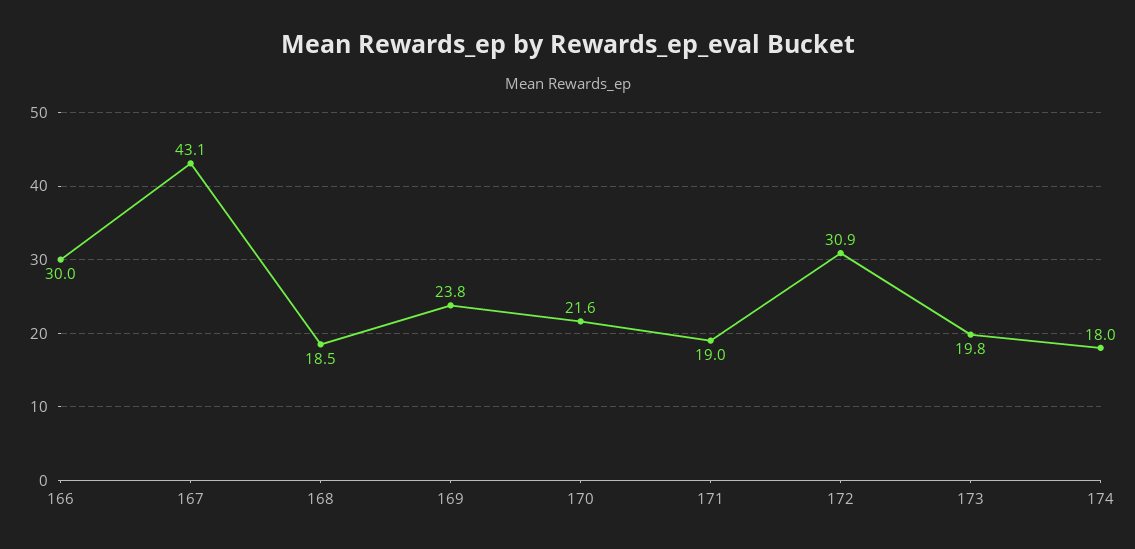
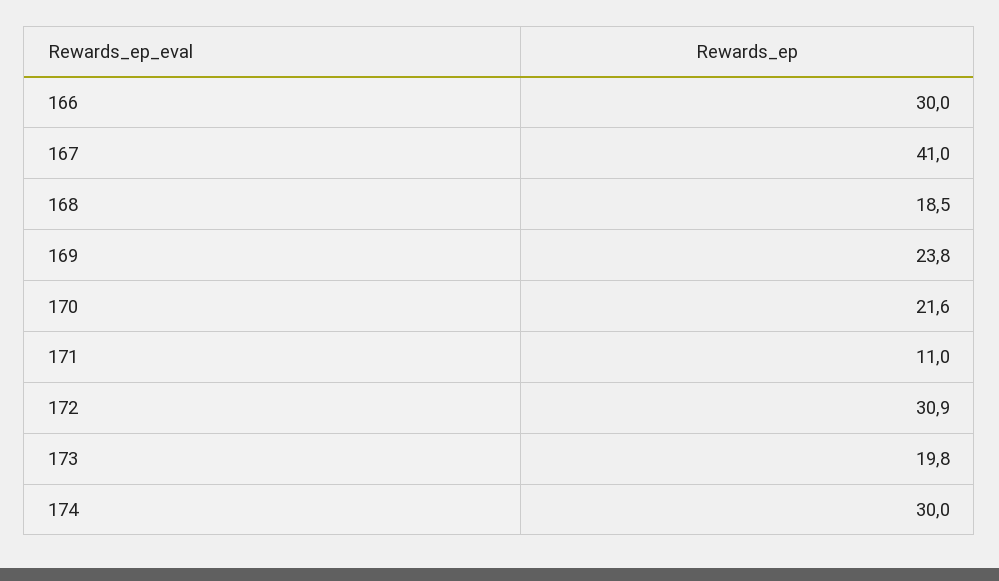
  {
    "166": 30,
-   "167": 43.1,
+   "167": 41,
    "168": 18.5,
    "169": 23.8,
    "170": 21.6,
-   "171": 19,
+   "171": 11,
    "172": 30.9,
    "173": 19.8,
-   "174": 18
+   "174": 30
  }

